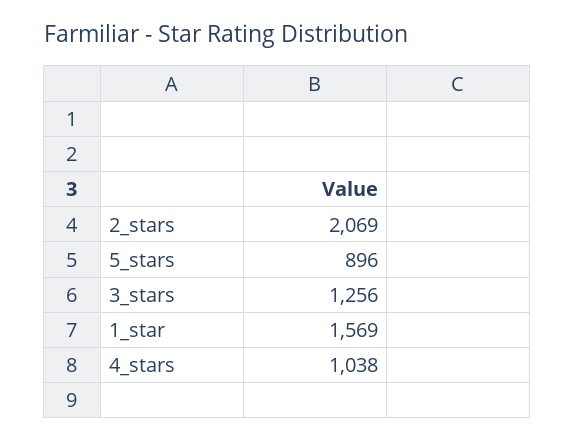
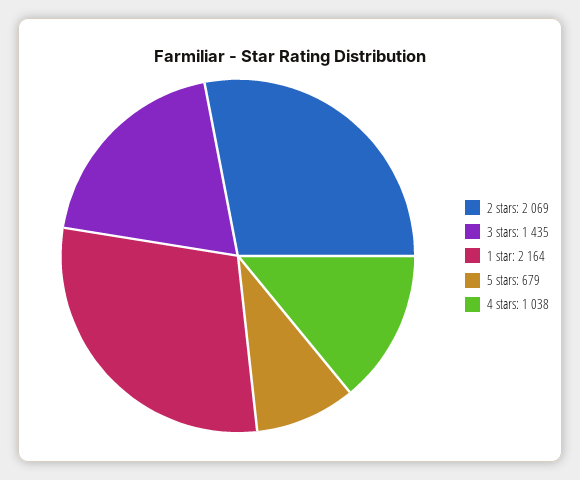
  {
    "2_stars": 2069,
-   "5_stars": 896,
+   "5_stars": 679,
-   "3_stars": 1256,
+   "3_stars": 1435,
-   "1_star": 1569,
+   "1_star": 2164,
    "4_stars": 1038
  }

